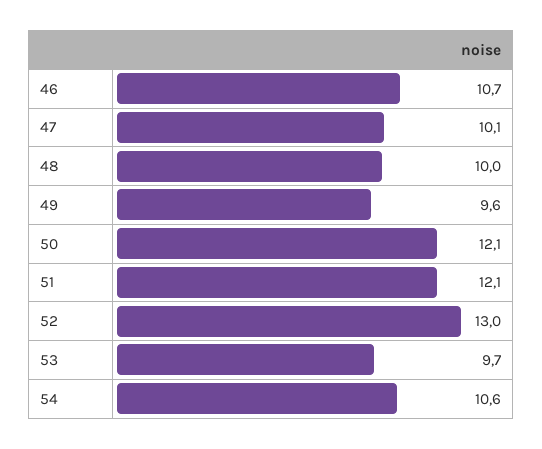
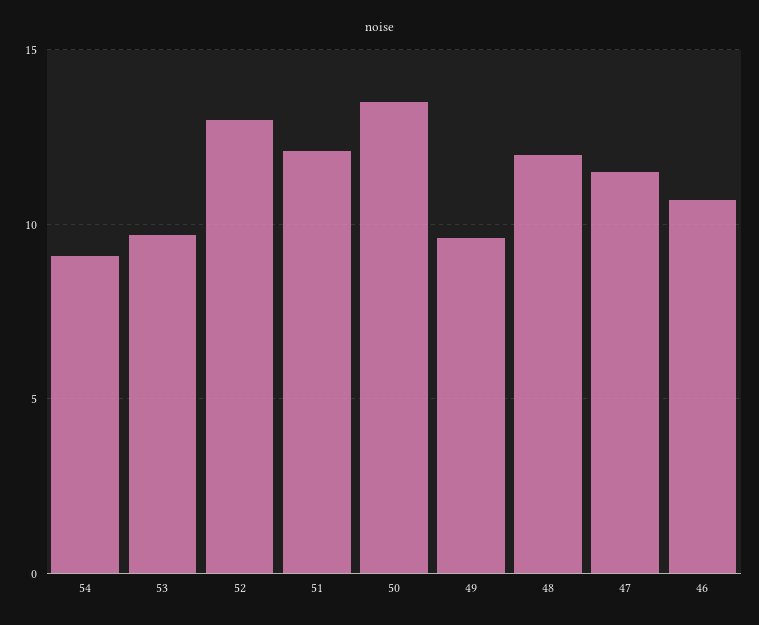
  {
    "46": 10.7,
-   "47": 10.1,
+   "47": 11.5,
-   "48": 10,
+   "48": 12,
    "49": 9.6,
-   "50": 12.1,
+   "50": 13.5,
    "51": 12.1,
    "52": 13,
    "53": 9.7,
-   "54": 10.6
+   "54": 9
  }

